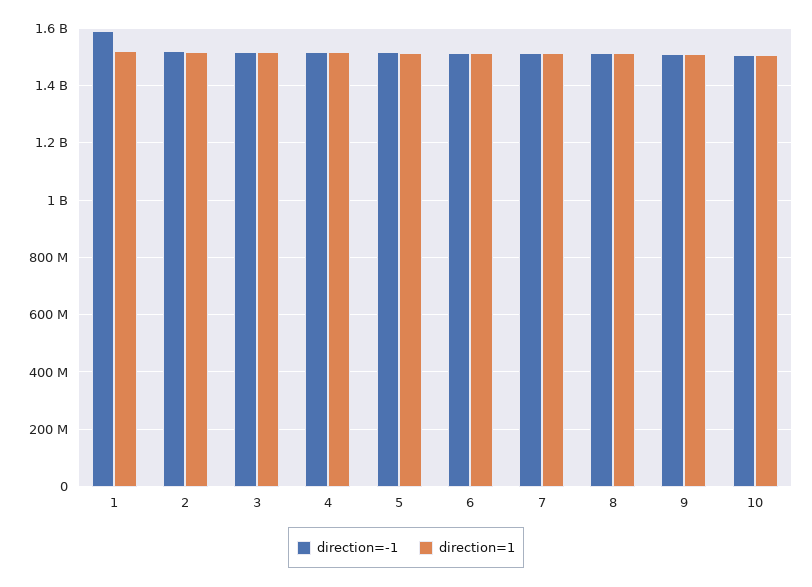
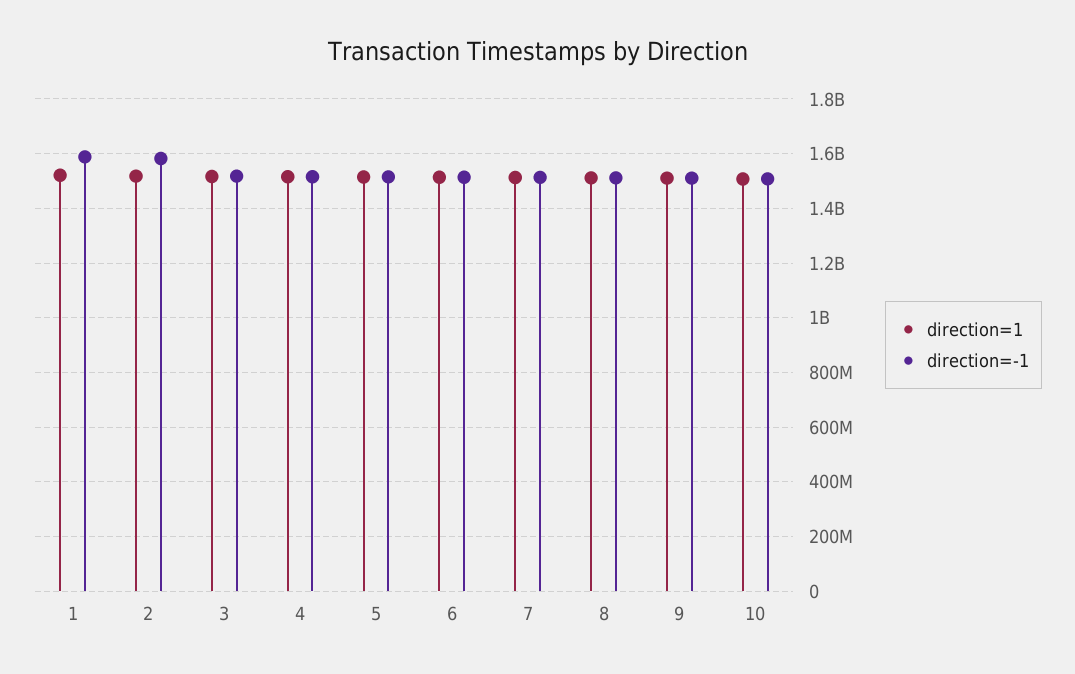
  {
    "direction=-1": {
      "1": 1600000000,
-     "2": 1525000000,
+     "2": 1575000000,
      "3": 1525000000,
      "4": 1525000000,
      "5": 1525000000,
      "6": 1525000000,
      "7": 1525000000,
      "8": 1500000000,
      "9": 1500000000,
      "10": 1500000000
    },
    "direction=1": {
      "1": 1525000000,
      "2": 1525000000,
      "3": 1525000000,
      "4": 1525000000,
      "5": 1525000000,
      "6": 1525000000,
      "7": 1525000000,
      "8": 1500000000,
      "9": 1500000000,
      "10": 1500000000
    }
  }

